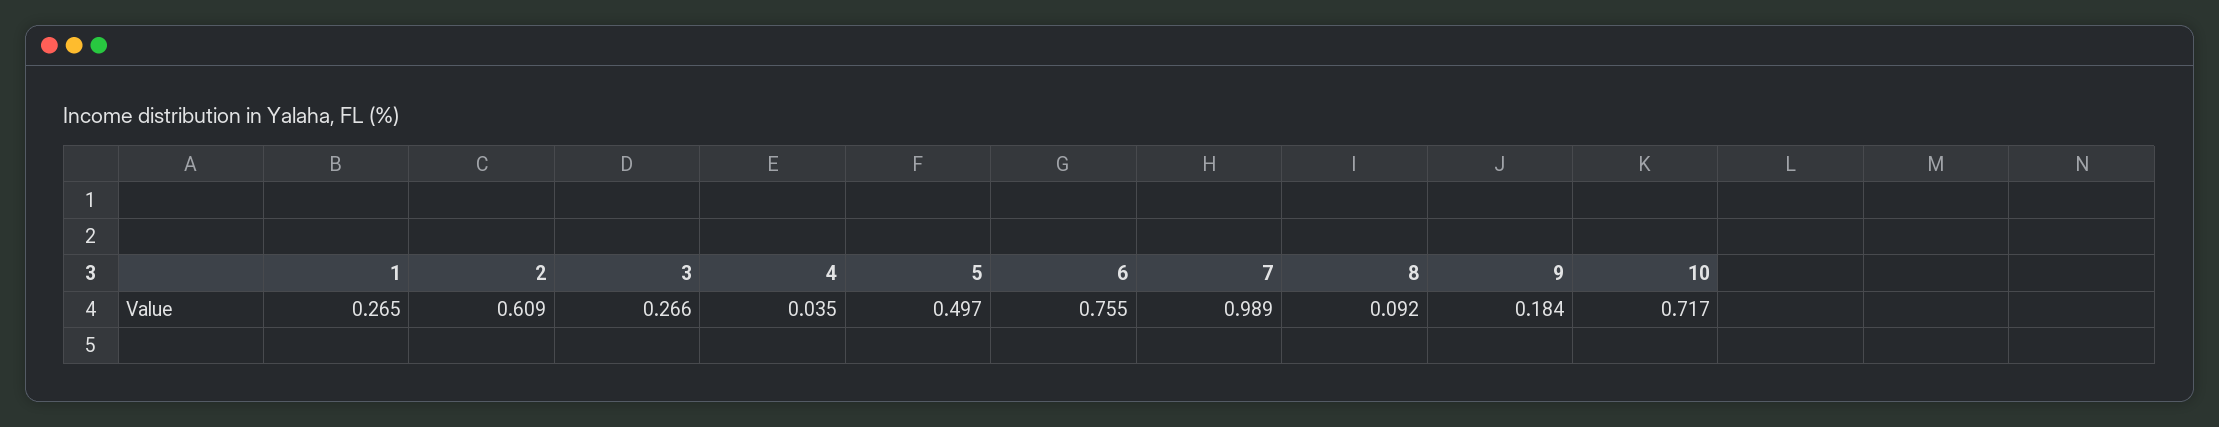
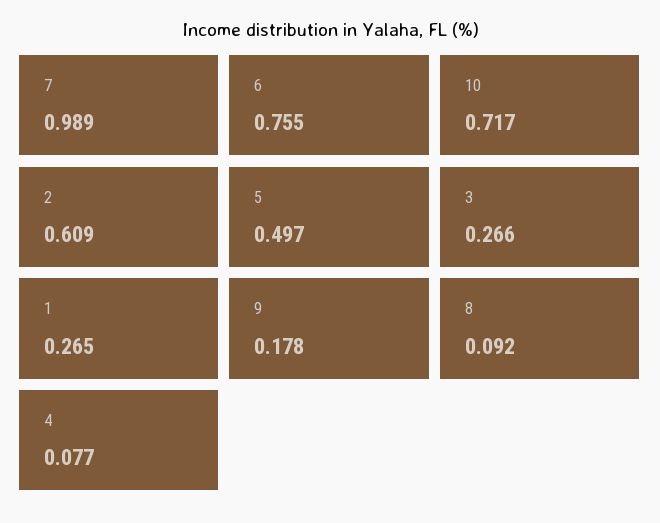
  {
    "1": 0.265,
    "2": 0.609,
    "3": 0.266,
-   "4": 0.035,
+   "4": 0.077,
    "5": 0.497,
    "6": 0.755,
    "7": 0.989,
    "8": 0.092,
-   "9": 0.184,
+   "9": 0.178,
    "10": 0.717
  }

